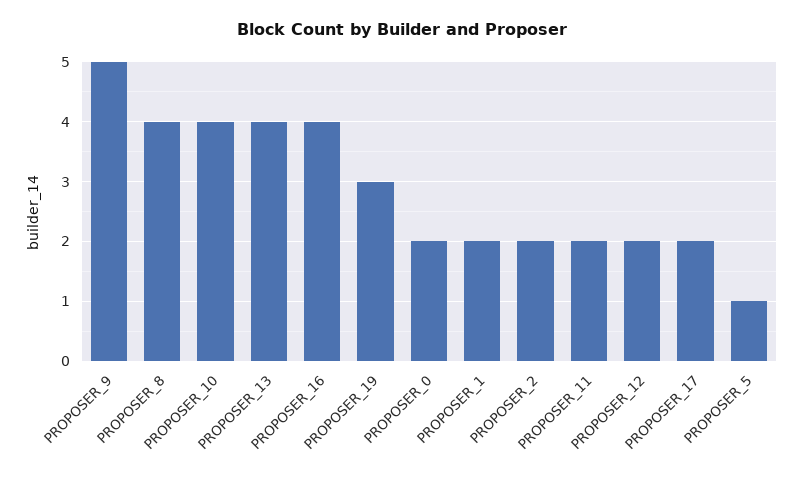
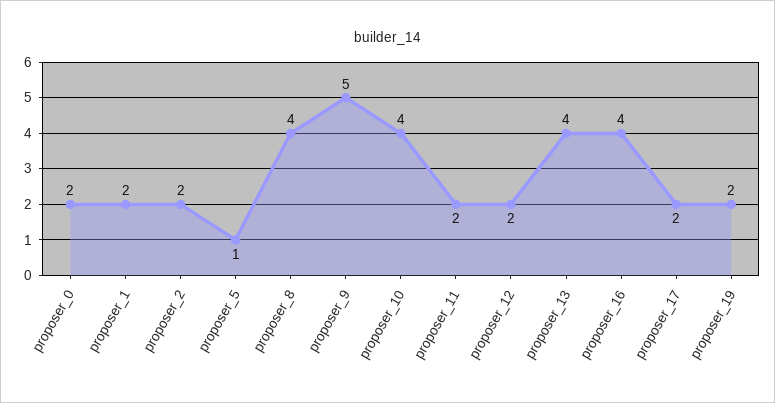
  {
    "PROPOSER_9": 5,
    "PROPOSER_8": 4,
    "PROPOSER_10": 4,
    "PROPOSER_13": 4,
    "PROPOSER_16": 4,
-   "PROPOSER_19": 3,
+   "PROPOSER_19": 2,
    "PROPOSER_0": 2,
    "PROPOSER_1": 2,
    "PROPOSER_2": 2,
    "PROPOSER_11": 2,
    "PROPOSER_12": 2,
    "PROPOSER_17": 2,
    "PROPOSER_5": 1
  }

